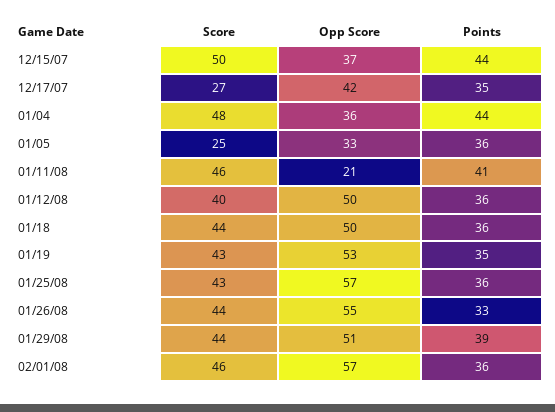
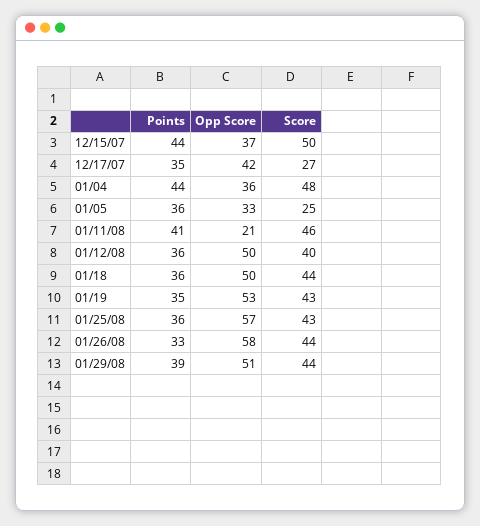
  {
    "Score": {
      "12/15/07": 50,
      "12/17/07": 27,
      "01/04": 48,
      "01/05": 25,
      "01/11/08": 46,
      "01/12/08": 40,
      "01/18": 44,
      "01/19": 43,
      "01/25/08": 43,
      "01/26/08": 44,
-     "01/29/08": 44,
+     "01/29/08": 44
-     "02/01/08": 46
    },
    "Opp Score": {
      "12/15/07": 37,
      "12/17/07": 42,
      "01/04": 36,
      "01/05": 33,
      "01/11/08": 21,
      "01/12/08": 50,
      "01/18": 50,
      "01/19": 53,
      "01/25/08": 57,
-     "01/26/08": 55,
+     "01/26/08": 58,
-     "01/29/08": 51,
+     "01/29/08": 51
-     "02/01/08": 57
    },
    "Points": {
      "12/15/07": 44,
      "12/17/07": 35,
      "01/04": 44,
      "01/05": 36,
      "01/11/08": 41,
      "01/12/08": 36,
      "01/18": 36,
      "01/19": 35,
      "01/25/08": 36,
      "01/26/08": 33,
-     "01/29/08": 39,
+     "01/29/08": 39
-     "02/01/08": 36
    }
  }

